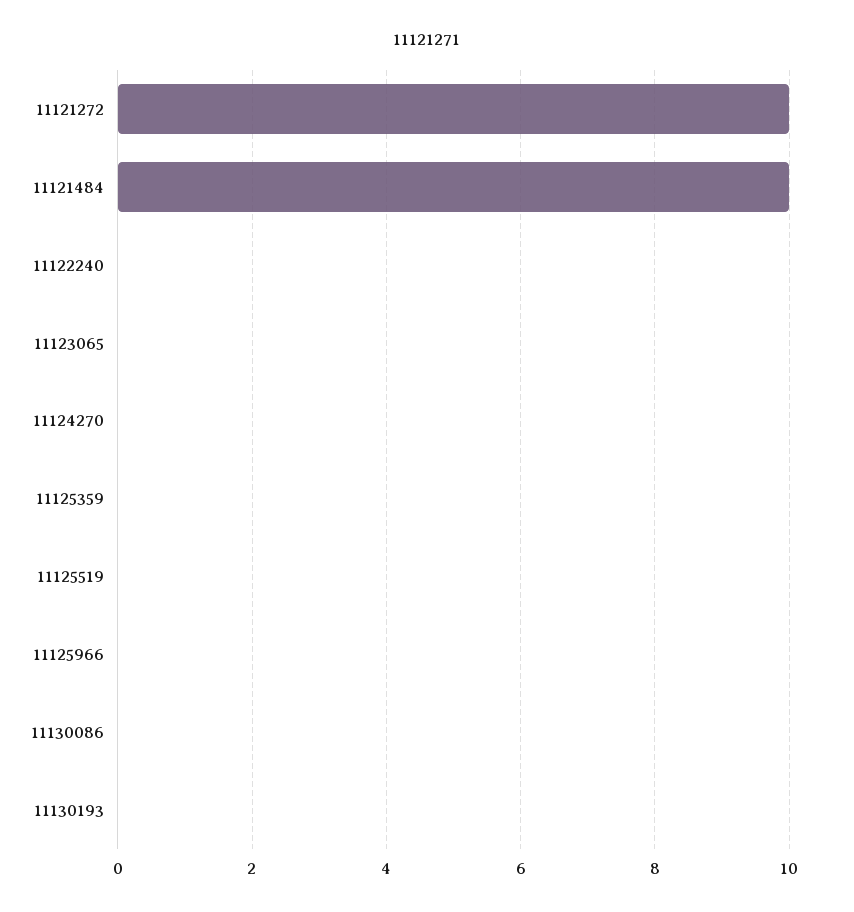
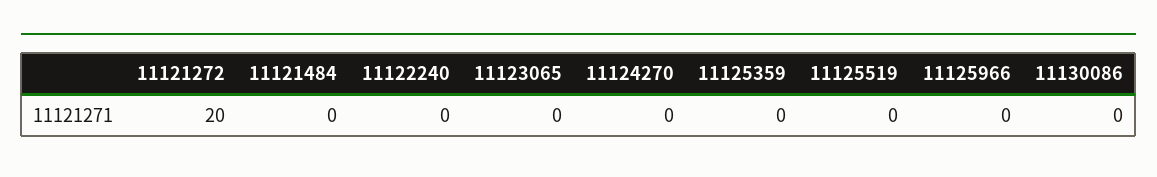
  {
-   "11121272": 10,
+   "11121272": 20,
-   "11121484": 10,
+   "11121484": 0,
    "11122240": 0,
    "11123065": 0,
    "11124270": 0,
    "11125359": 0,
    "11125519": 0,
    "11125966": 0,
-   "11130086": 0,
+   "11130086": 0
-   "11130193": 0
  }

